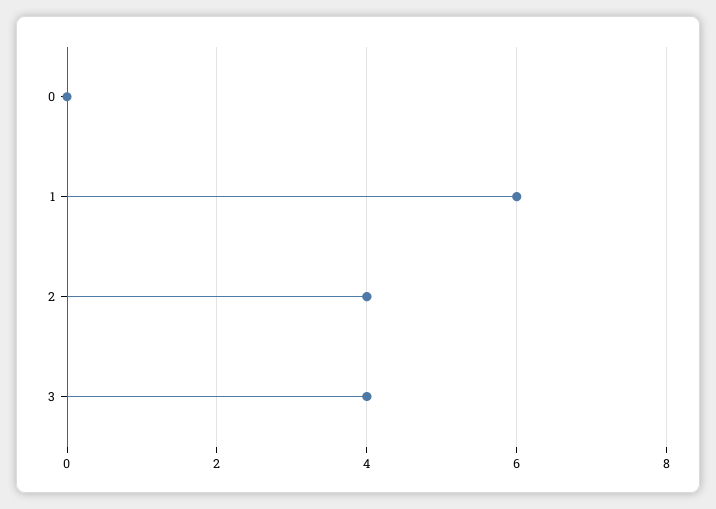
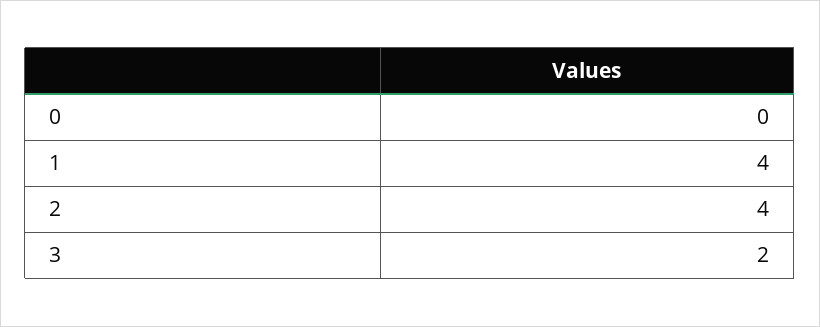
  {
    "0": 0,
-   "1": 6,
+   "1": 4,
    "2": 4,
-   "3": 4
+   "3": 2
  }

